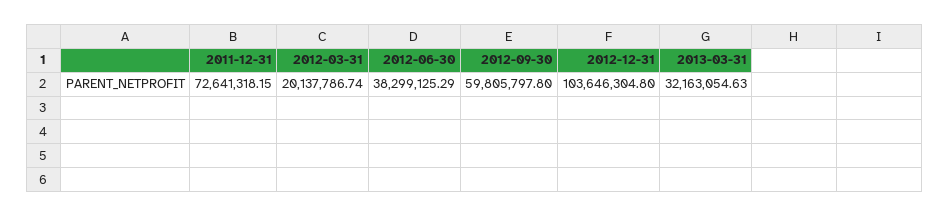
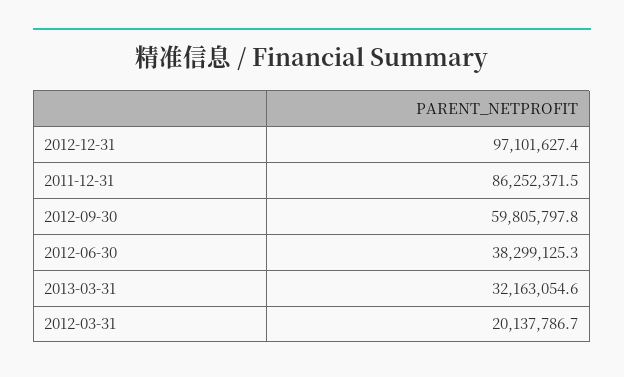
  {
-   "2011-12-31": 72641318.15,
+   "2011-12-31": 86252371.5,
    "2012-03-31": 20137786.74,
    "2012-06-30": 38299125.29,
    "2012-09-30": 59805797.8,
-   "2012-12-31": 103646304.8,
+   "2012-12-31": 97101627.4,
    "2013-03-31": 32163054.63
  }

